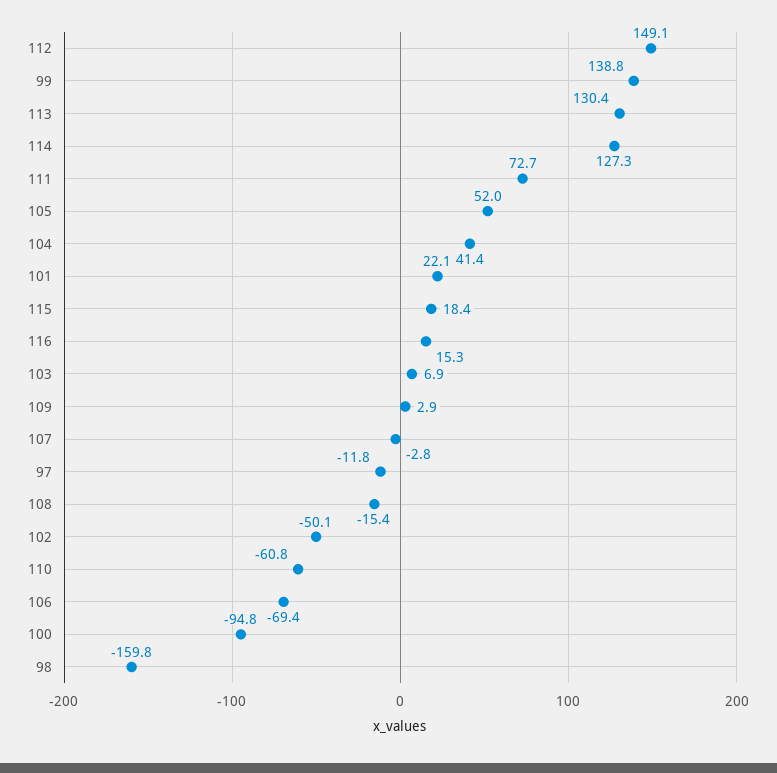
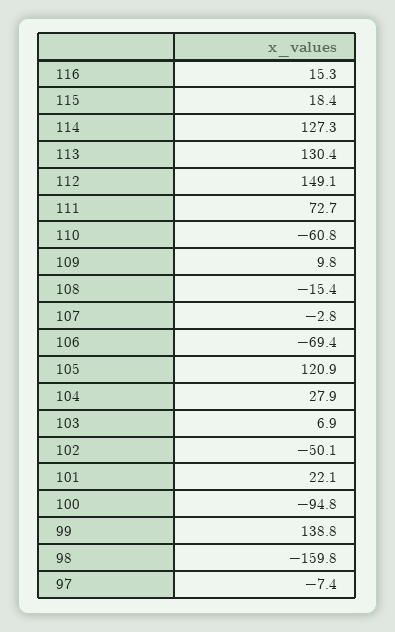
  {
    "112": 149.1,
    "99": 138.8,
    "113": 130.4,
    "114": 127.3,
    "111": 72.7,
-   "105": 52,
+   "105": 120.9,
-   "104": 41.4,
+   "104": 27.9,
    "101": 22.1,
    "115": 18.4,
    "116": 15.3,
    "103": 6.9,
-   "109": 2.9,
+   "109": 9.8,
    "107": -2.8,
-   "97": -11.8,
+   "97": -7.4,
    "108": -15.4,
    "102": -50.1,
    "110": -60.8,
    "106": -69.4,
    "100": -94.8,
    "98": -159.8
  }

